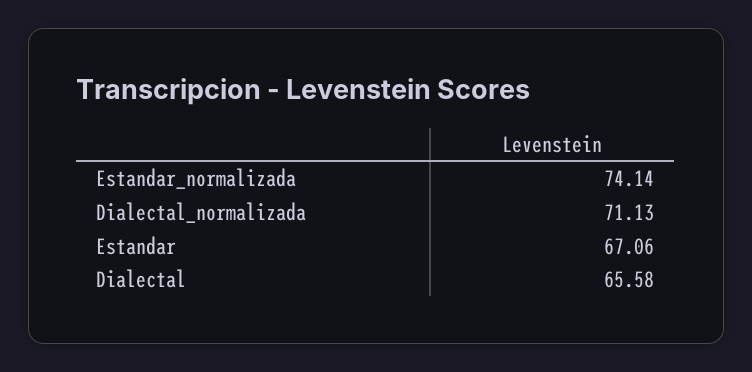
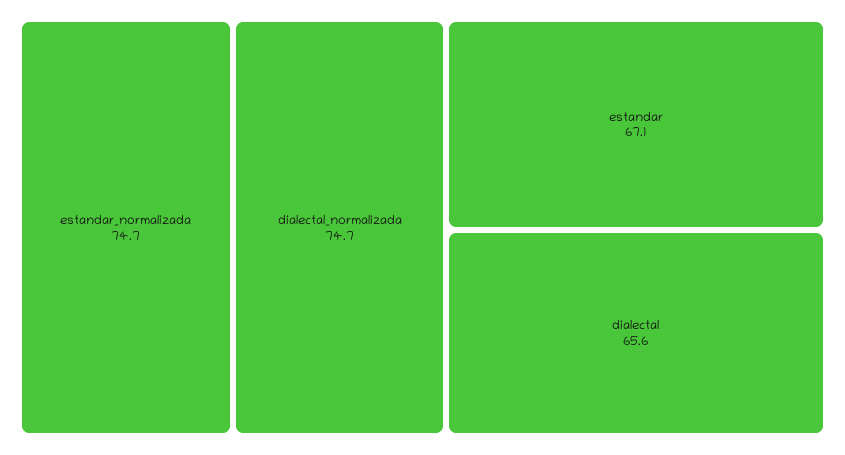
  {
-   "Estandar_normalizada": 74.14,
+   "Estandar_normalizada": 74.7,
-   "Dialectal_normalizada": 71.13,
+   "Dialectal_normalizada": 74.7,
    "Estandar": 67.06,
    "Dialectal": 65.58
  }

